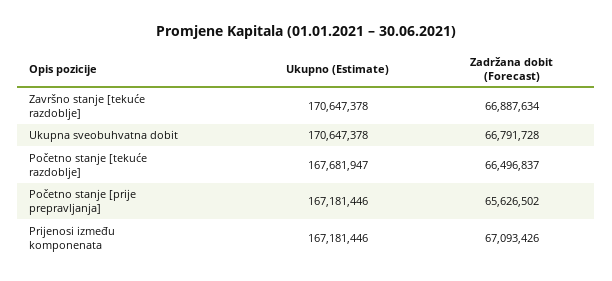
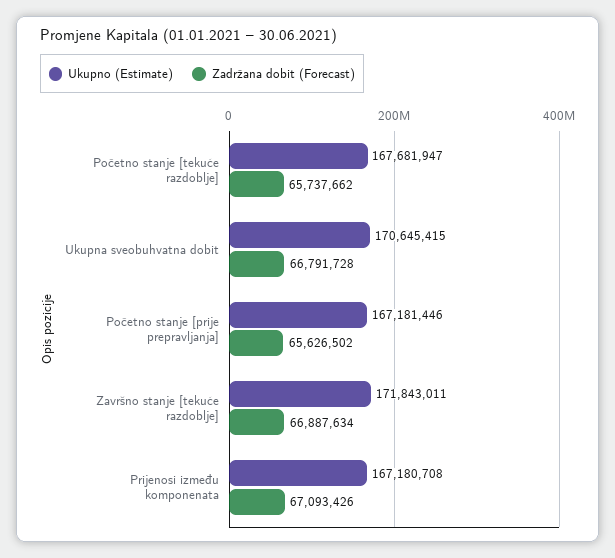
  {
    "Ukupno (Estimate)": {
-     "Završno stanje [tekuće razdoblje]": 170647378,
+     "Završno stanje [tekuće razdoblje]": 171843011,
-     "Ukupna sveobuhvatna dobit": 170647378,
+     "Ukupna sveobuhvatna dobit": 170645415,
      "Početno stanje [tekuće razdoblje]": 167681947,
      "Početno stanje [prije prepravljanja]": 167181446,
-     "Prijenosi između komponenata": 167181446
+     "Prijenosi između komponenata": 167180708
    },
    "Zadržana dobit (Forecast)": {
      "Završno stanje [tekuće razdoblje]": 66887634,
      "Ukupna sveobuhvatna dobit": 66791728,
-     "Početno stanje [tekuće razdoblje]": 66496837,
+     "Početno stanje [tekuće razdoblje]": 65737662,
      "Početno stanje [prije prepravljanja]": 65626502,
      "Prijenosi između komponenata": 67093426
    }
  }

